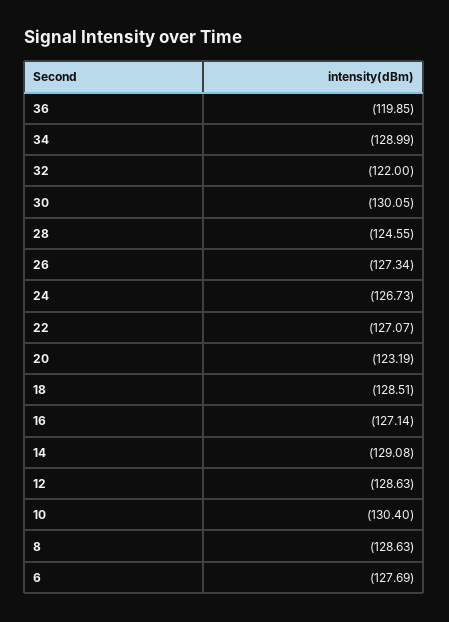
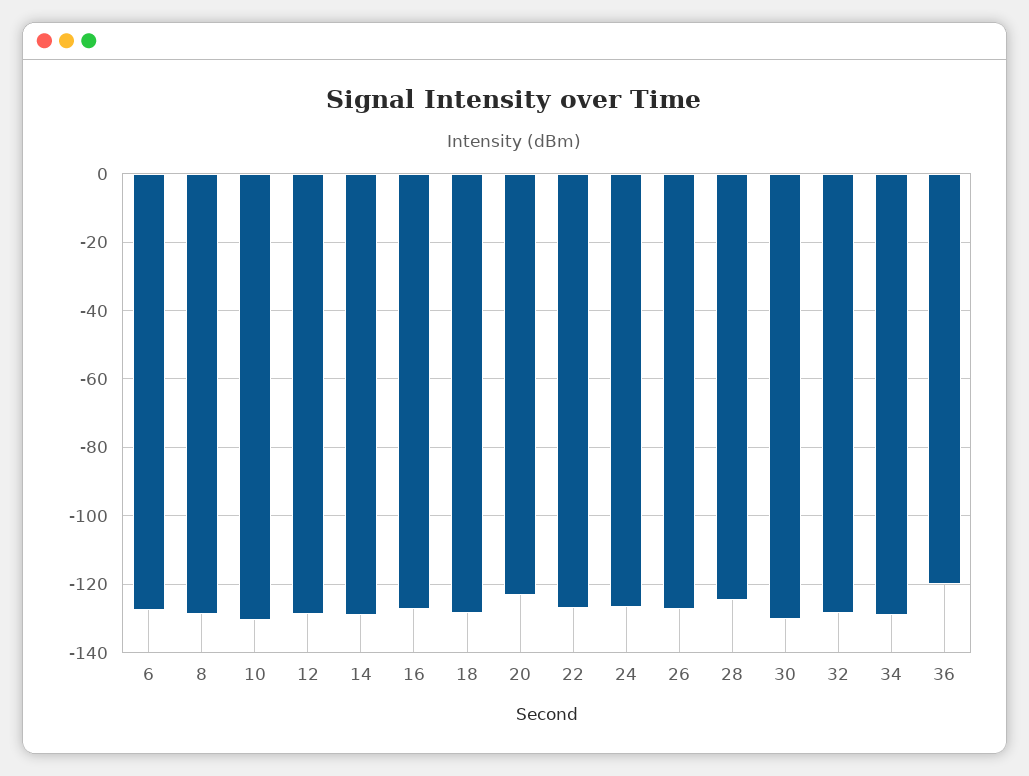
  {
    "36": -119.85,
    "34": -128.99,
-   "32": -122,
+   "32": -128,
    "30": -130.05,
    "28": -124.55,
    "26": -127.34,
    "24": -126.73,
    "22": -127.07,
    "20": -123.19,
    "18": -128.51,
    "16": -127.14,
    "14": -129.08,
    "12": -128.63,
    "10": -130.4,
    "8": -128.63,
    "6": -127.69
  }

